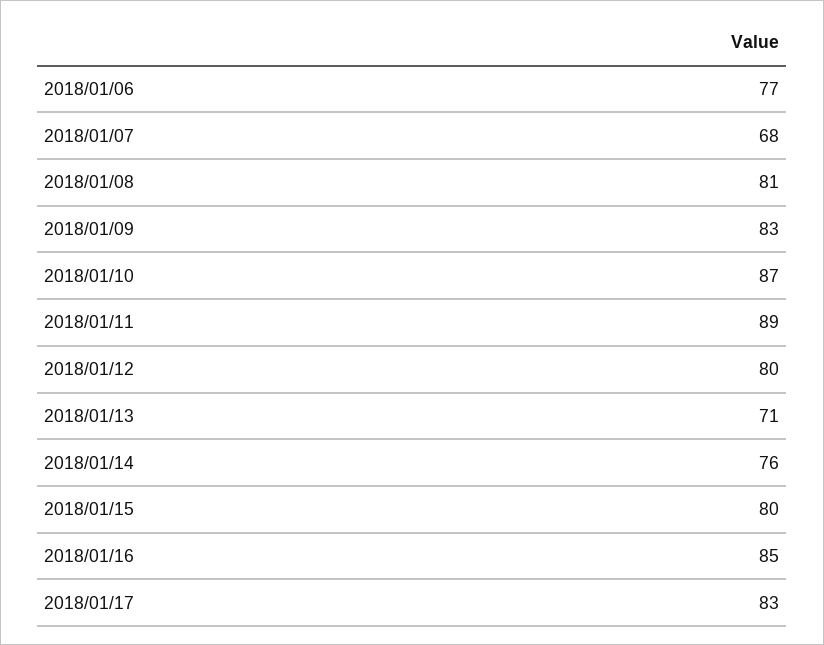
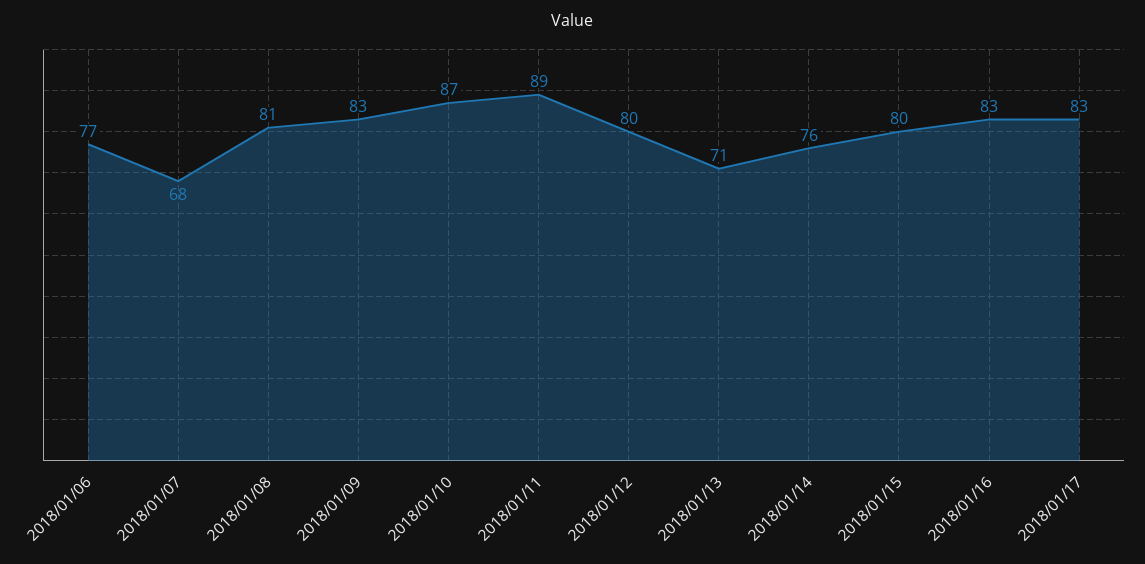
  {
    "2018/01/06": 77,
    "2018/01/07": 68,
    "2018/01/08": 81,
    "2018/01/09": 83,
    "2018/01/10": 87,
    "2018/01/11": 89,
    "2018/01/12": 80,
    "2018/01/13": 71,
    "2018/01/14": 76,
    "2018/01/15": 80,
-   "2018/01/16": 85,
+   "2018/01/16": 83,
    "2018/01/17": 83
  }

